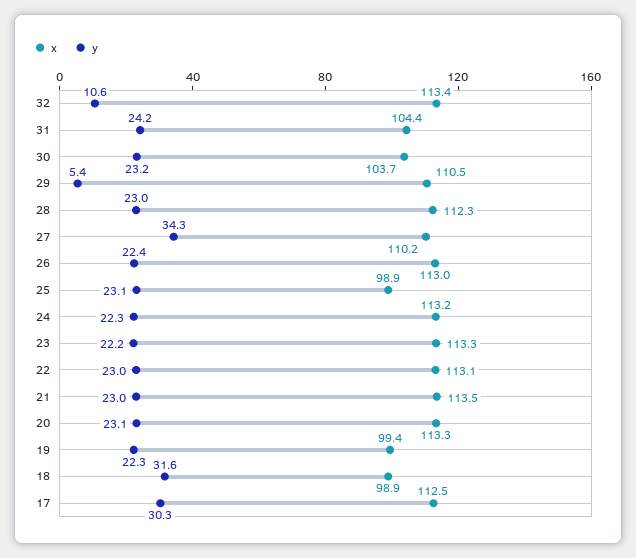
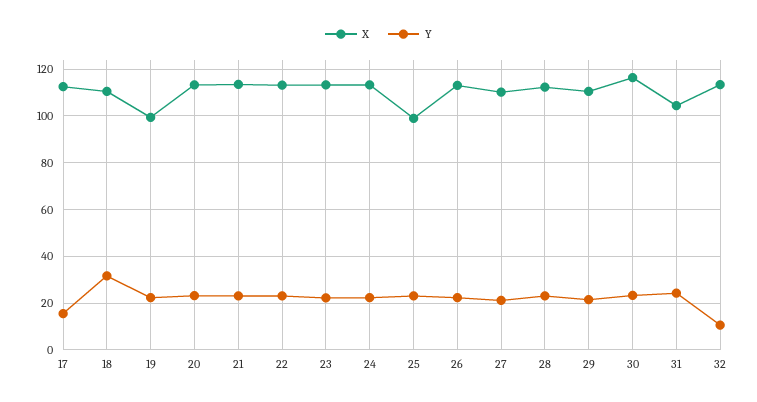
  {
    "x": {
      "32": 113.4,
      "31": 104.4,
-     "30": 103.7,
+     "30": 115,
      "29": 110.5,
      "28": 112.3,
      "27": 110.2,
      "26": 113,
      "25": 98.9,
      "24": 113.2,
      "23": 113.3,
      "22": 113.1,
      "21": 113.5,
      "20": 113.3,
      "19": 99.4,
-     "18": 98.9,
+     "18": 110,
      "17": 112.5
    },
    "y": {
      "32": 10.6,
      "31": 24.2,
      "30": 23.2,
-     "29": 5.4,
+     "29": 20,
      "28": 23,
-     "27": 34.3,
+     "27": 20,
      "26": 22.4,
      "25": 23.1,
      "24": 22.3,
      "23": 22.2,
      "22": 23,
      "21": 23,
      "20": 23.1,
      "19": 22.3,
      "18": 31.6,
-     "17": 30.3
+     "17": 15
    }
  }

